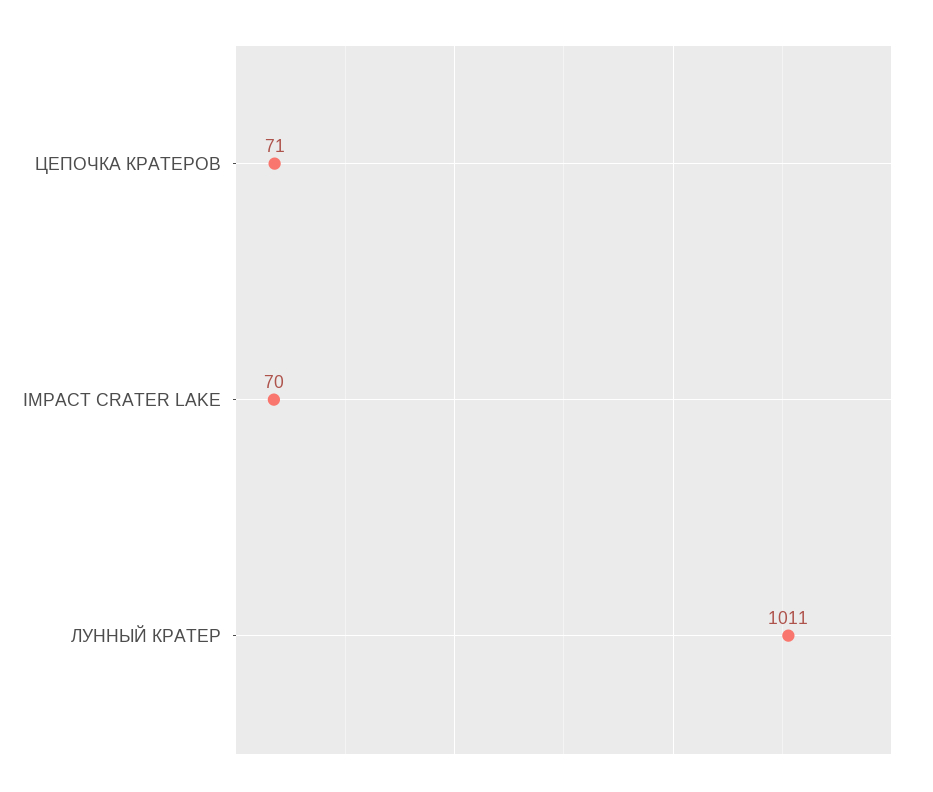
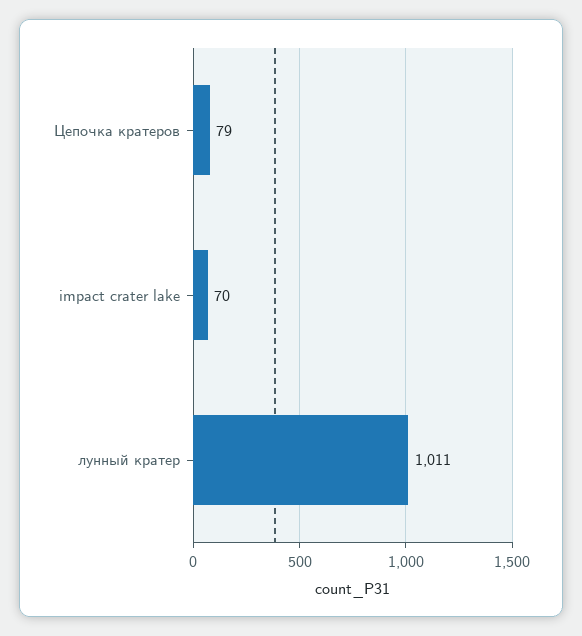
  {
-   "ЦЕПОЧКА КРАТЕРОВ": 71,
+   "ЦЕПОЧКА КРАТЕРОВ": 79,
    "IMPACT CRATER LAKE": 70,
    "ЛУННЫЙ КРАТЕР": 1011
  }

